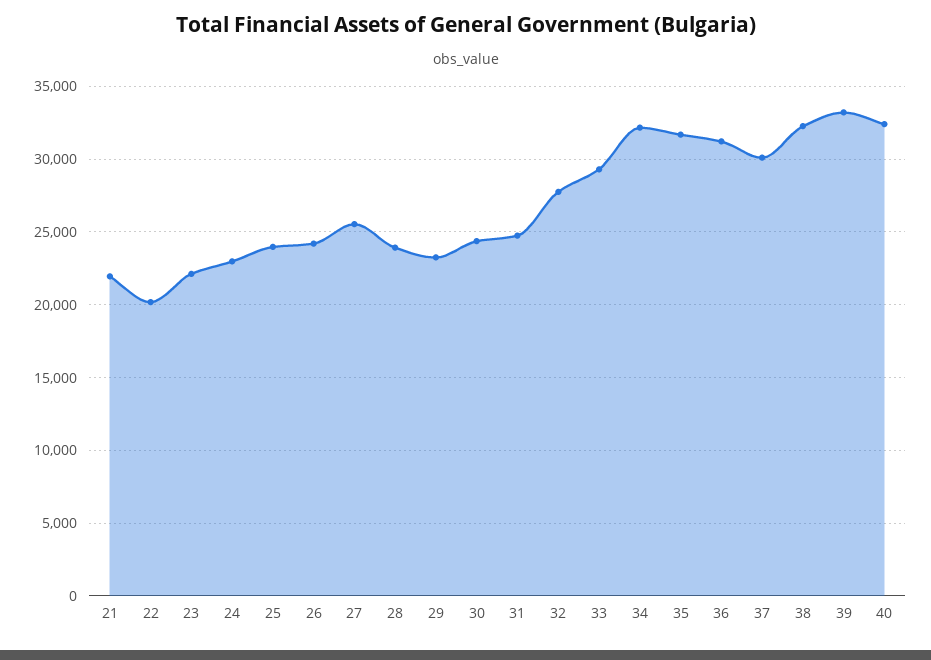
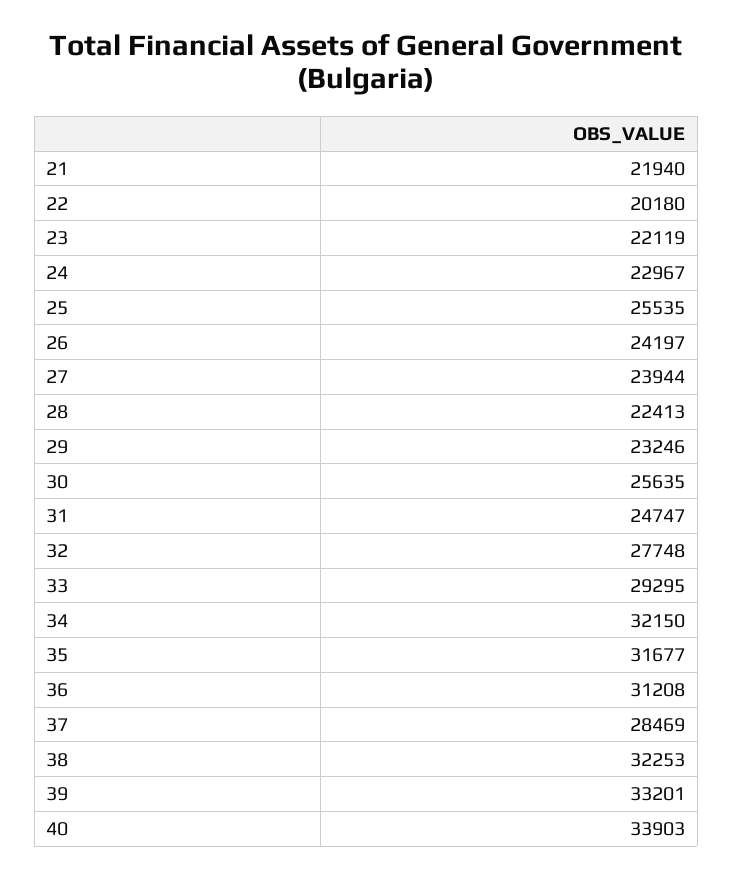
  {
    "21": 21940,
    "22": 20180,
    "23": 22119,
    "24": 22967,
-   "25": 24000,
+   "25": 25535,
    "26": 24197,
-   "27": 25500,
+   "27": 23944,
-   "28": 24000,
+   "28": 22413,
    "29": 23246,
-   "30": 24500,
+   "30": 25635,
    "31": 24747,
    "32": 27748,
    "33": 29295,
    "34": 32150,
    "35": 31677,
    "36": 31208,
-   "37": 30000,
+   "37": 28469,
    "38": 32253,
    "39": 33201,
-   "40": 32500
+   "40": 33903
  }

